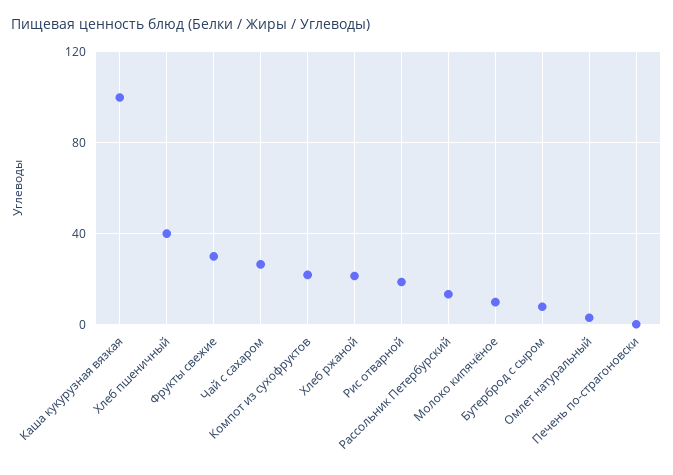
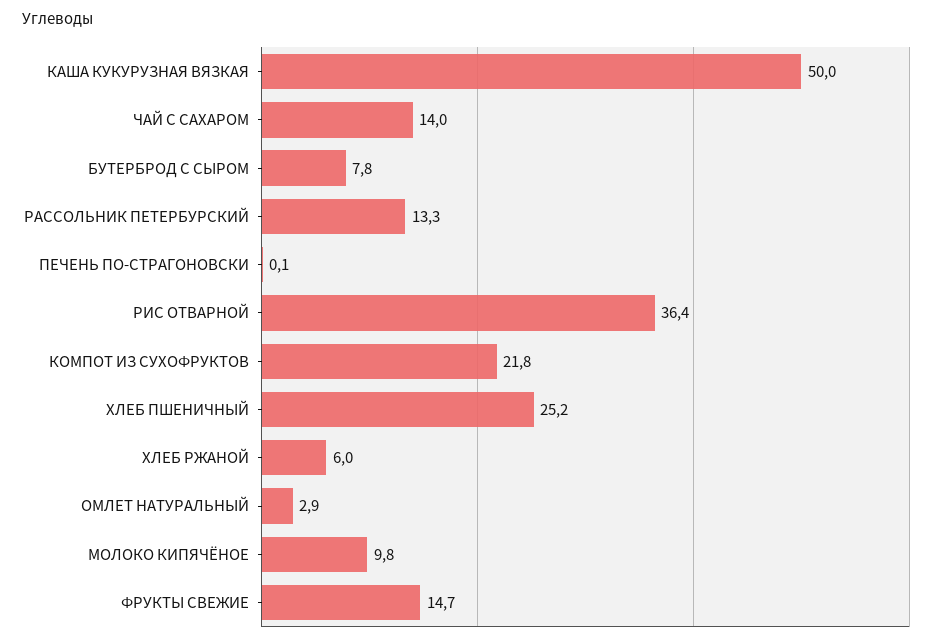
  {
-   "Каша кукурузная вязкая": 100,
+   "Каша кукурузная вязкая": 50,
-   "Хлеб пшеничный": 40,
+   "Хлеб пшеничный": 25.2,
-   "Фрукты свежие": 30,
+   "Фрукты свежие": 14.7,
-   "Чай с сахаром": 25,
+   "Чай с сахаром": 14,
    "Компот из сухофруктов": 21.8,
-   "Хлеб ржаной": 20,
+   "Хлеб ржаной": 6,
-   "Рис отварной": 20,
+   "Рис отварной": 36.4,
    "Рассольник Петербурский": 13.3,
    "Молоко кипячёное": 9.8,
    "Бутерброд с сыром": 7.8,
    "Омлет натуральный": 2.9,
    "Печень по-страгоновски": 0.1
  }

